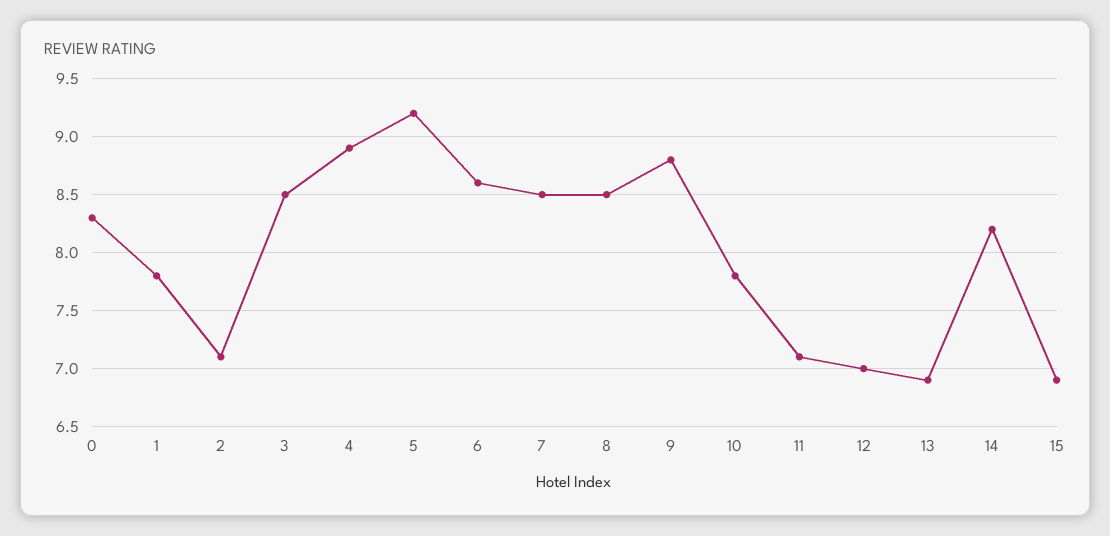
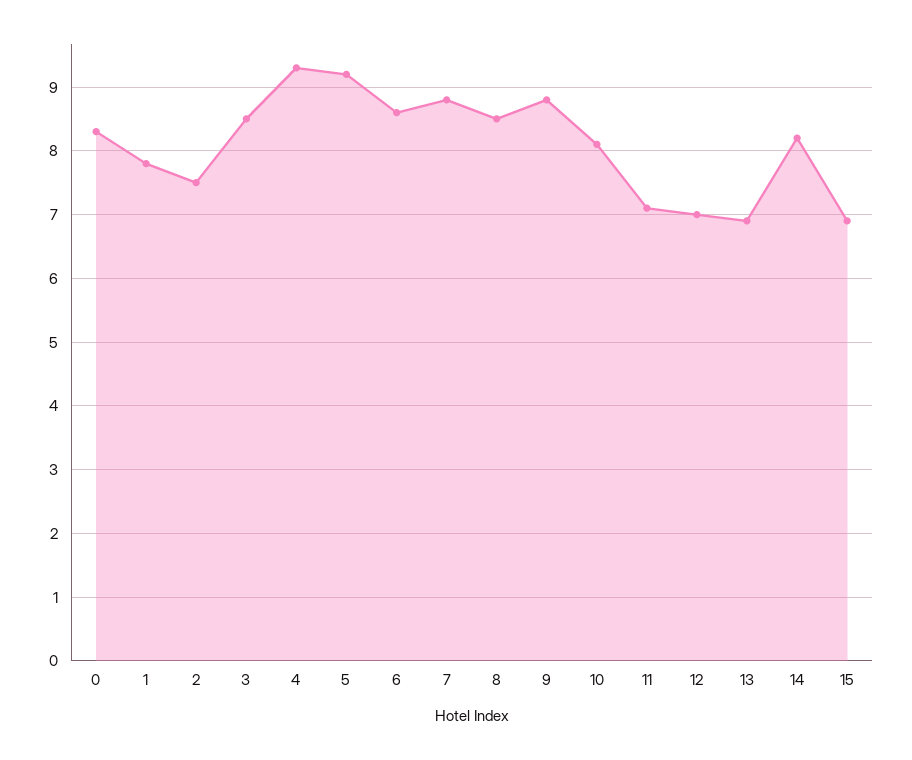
  {
    "0": 8.3,
    "1": 7.8,
-   "2": 7.1,
+   "2": 7.5,
    "3": 8.5,
-   "4": 8.9,
+   "4": 9.3,
    "5": 9.2,
    "6": 8.6,
-   "7": 8.5,
+   "7": 8.8,
    "8": 8.5,
    "9": 8.8,
-   "10": 7.8,
+   "10": 8.1,
    "11": 7.1,
    "12": 7,
    "13": 6.9,
    "14": 8.2,
    "15": 6.9
  }

